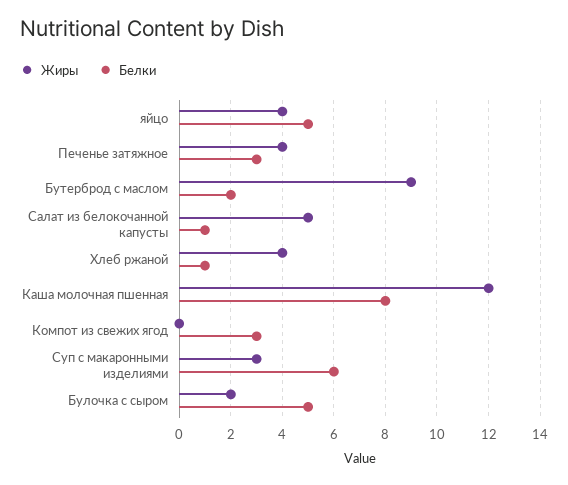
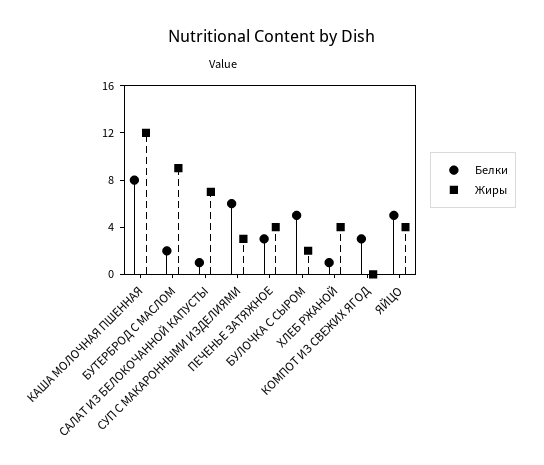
  {
    "Жиры": {
      "яйцо": 4,
      "Печенье затяжное": 4,
      "Бутерброд с маслом": 9,
-     "Салат из белокочанной капусты": 5,
+     "Салат из белокочанной капусты": 7,
      "Хлеб ржаной": 4,
      "Каша молочная пшенная": 12,
      "Компот из свежих ягод": 0,
      "Суп с макаронными изделиями": 3,
      "Булочка с сыром": 2
    },
    "Белки": {
      "яйцо": 5,
      "Печенье затяжное": 3,
      "Бутерброд с маслом": 2,
      "Салат из белокочанной капусты": 1,
      "Хлеб ржаной": 1,
      "Каша молочная пшенная": 8,
      "Компот из свежих ягод": 3,
      "Суп с макаронными изделиями": 6,
      "Булочка с сыром": 5
    }
  }

